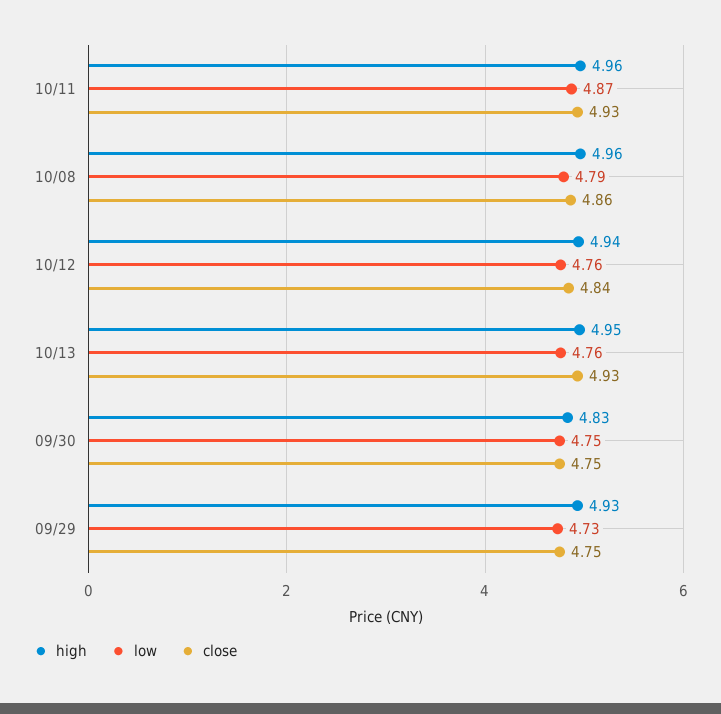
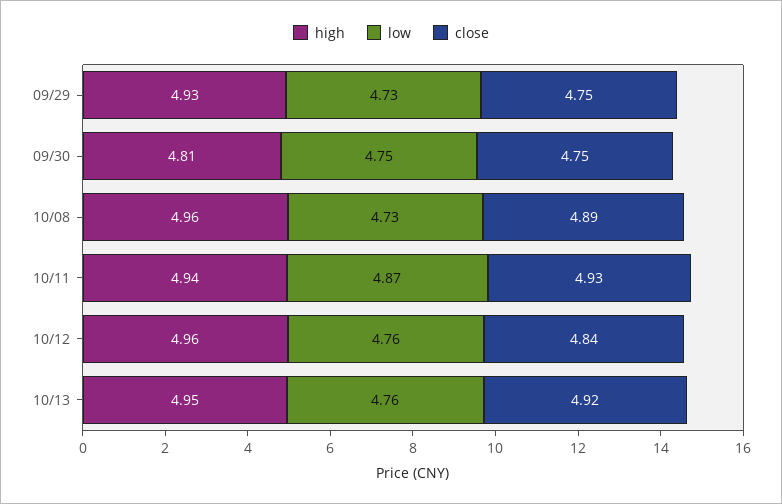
  {
    "high": {
-     "10/11": 4.96,
+     "10/11": 4.94,
      "10/08": 4.96,
-     "10/12": 4.94,
+     "10/12": 4.96,
      "10/13": 4.95,
-     "09/30": 4.83,
+     "09/30": 4.81,
      "09/29": 4.93
    },
    "low": {
      "10/11": 4.87,
-     "10/08": 4.79,
+     "10/08": 4.73,
      "10/12": 4.76,
      "10/13": 4.76,
      "09/30": 4.75,
      "09/29": 4.73
    },
    "close": {
      "10/11": 4.93,
-     "10/08": 4.86,
+     "10/08": 4.89,
      "10/12": 4.84,
-     "10/13": 4.93,
+     "10/13": 4.92,
      "09/30": 4.75,
      "09/29": 4.75
    }
  }

